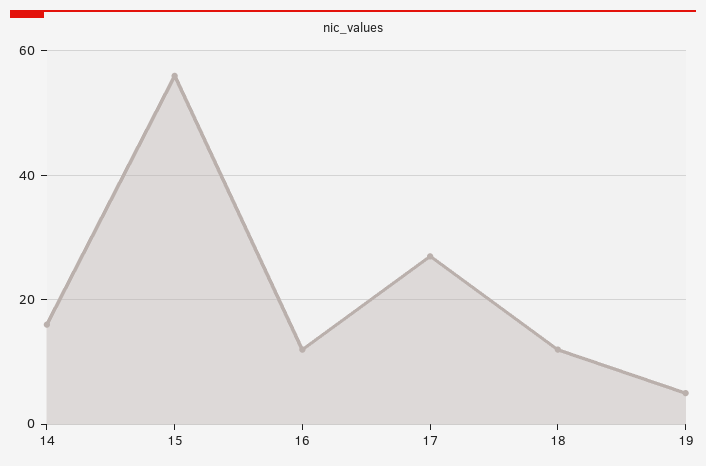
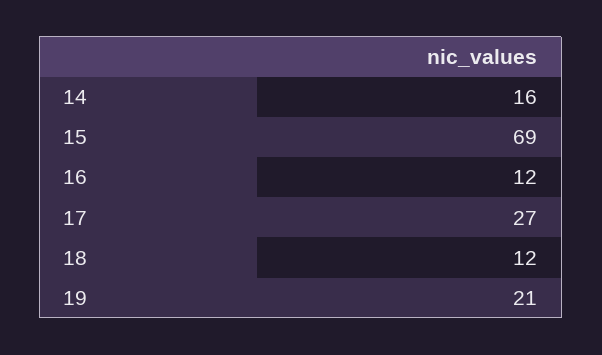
  {
    "14": 16,
-   "15": 55,
+   "15": 69,
    "16": 12,
    "17": 27,
    "18": 12,
-   "19": 5
+   "19": 21
  }

